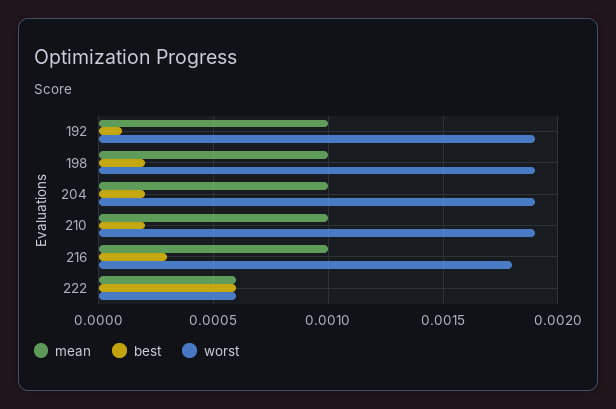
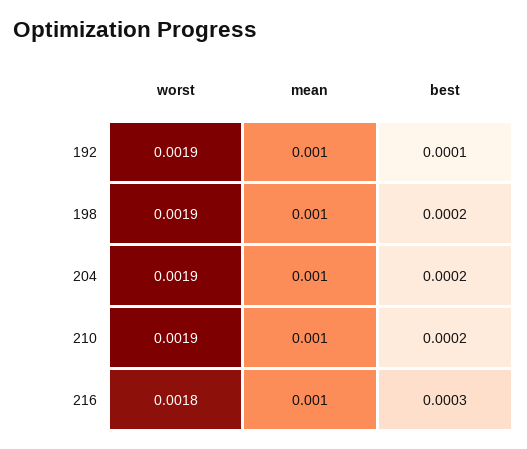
  {
    "mean": {
      "192": 0.001,
      "198": 0.001,
      "204": 0.001,
      "210": 0.001,
-     "216": 0.001,
+     "216": 0.001
-     "222": 0.0006
    },
    "best": {
      "192": 0.0001,
      "198": 0.0002,
      "204": 0.0002,
      "210": 0.0002,
-     "216": 0.0003,
+     "216": 0.0003
-     "222": 0.0006
    },
    "worst": {
      "192": 0.0019,
      "198": 0.0019,
      "204": 0.0019,
      "210": 0.0019,
-     "216": 0.0018,
+     "216": 0.0018
-     "222": 0.0006
    }
  }

